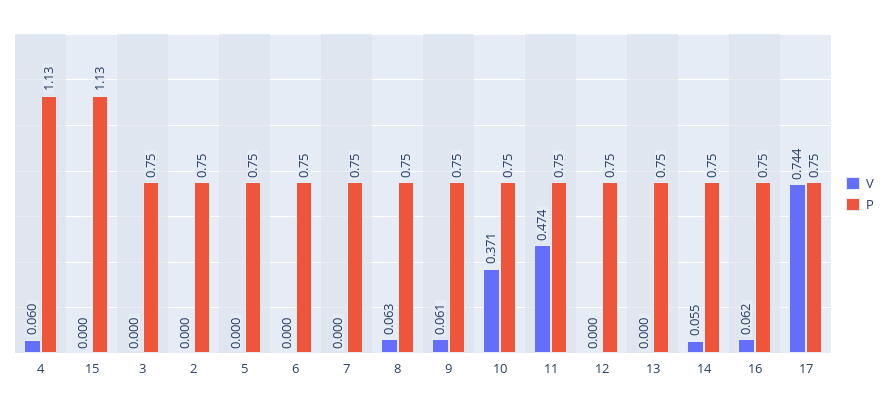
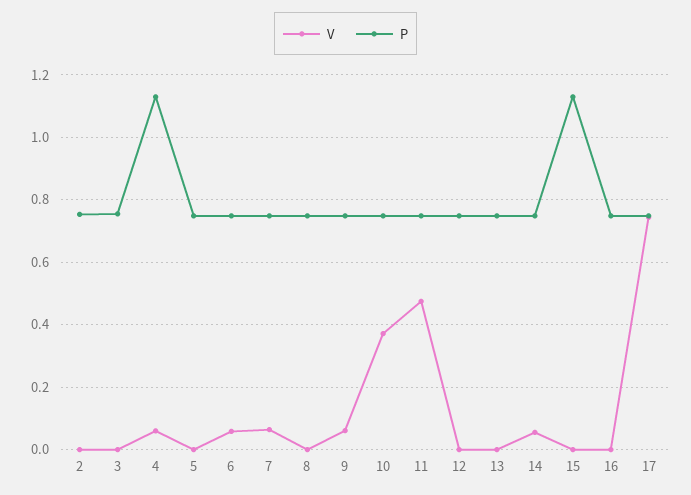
  {
    "V": {
      "4": 0.06,
      "15": 0,
      "3": 0,
      "2": 0,
      "5": 0,
-     "6": 0,
+     "6": 0.06,
-     "7": 0,
+     "7": 0.06,
-     "8": 0.063,
+     "8": 0,
      "9": 0.061,
      "10": 0.371,
      "11": 0.474,
      "12": 0,
      "13": 0,
      "14": 0.055,
-     "16": 0.062,
+     "16": 0,
      "17": 0.744
    },
    "P": {
      "4": 1.13,
      "15": 1.13,
      "3": 0.75,
      "2": 0.75,
      "5": 0.75,
      "6": 0.75,
      "7": 0.75,
      "8": 0.75,
      "9": 0.75,
      "10": 0.75,
      "11": 0.75,
      "12": 0.75,
      "13": 0.75,
      "14": 0.75,
      "16": 0.75,
      "17": 0.75
    }
  }

